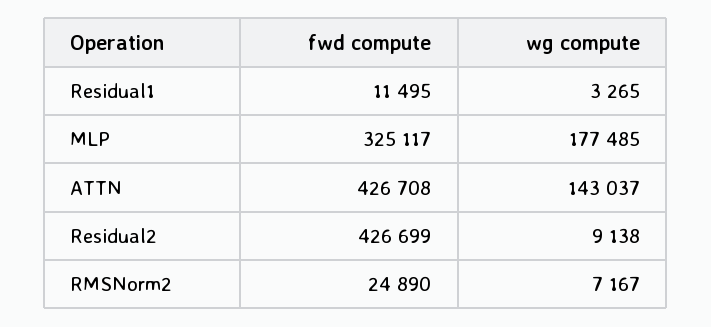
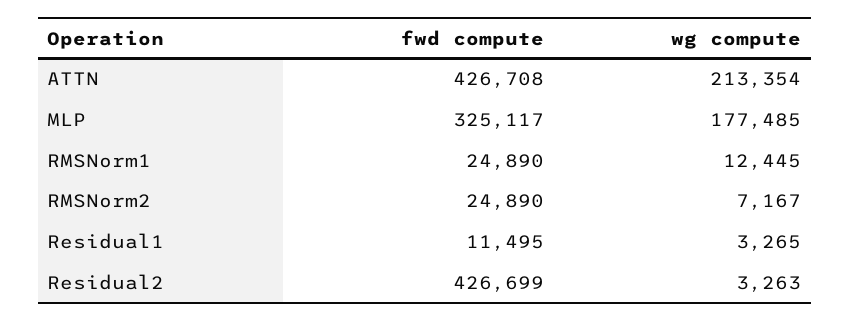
  {
    "fwd compute": {
      "Residual1": 11495,
      "MLP": 325117,
      "ATTN": 426708,
      "Residual2": 426699,
-     "RMSNorm2": 24890
+     "RMSNorm2": 24890,
+     "RMSNorm1": 24890
    },
    "wg compute": {
      "Residual1": 3265,
      "MLP": 177485,
-     "ATTN": 143037,
+     "ATTN": 213354,
-     "Residual2": 9138,
+     "Residual2": 3263,
-     "RMSNorm2": 7167
+     "RMSNorm2": 7167,
+     "RMSNorm1": 12445
    }
  }

